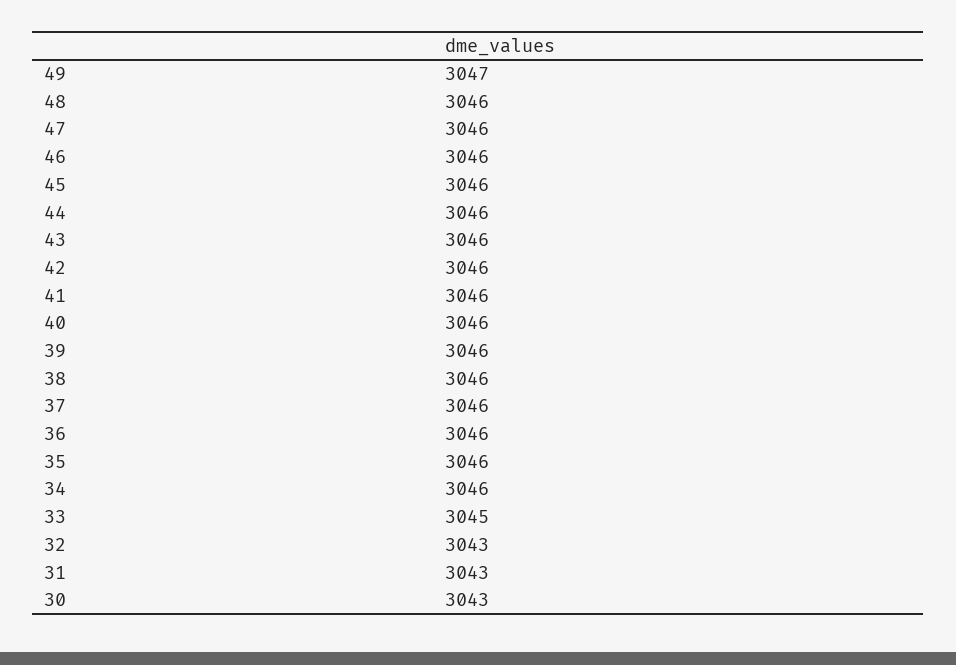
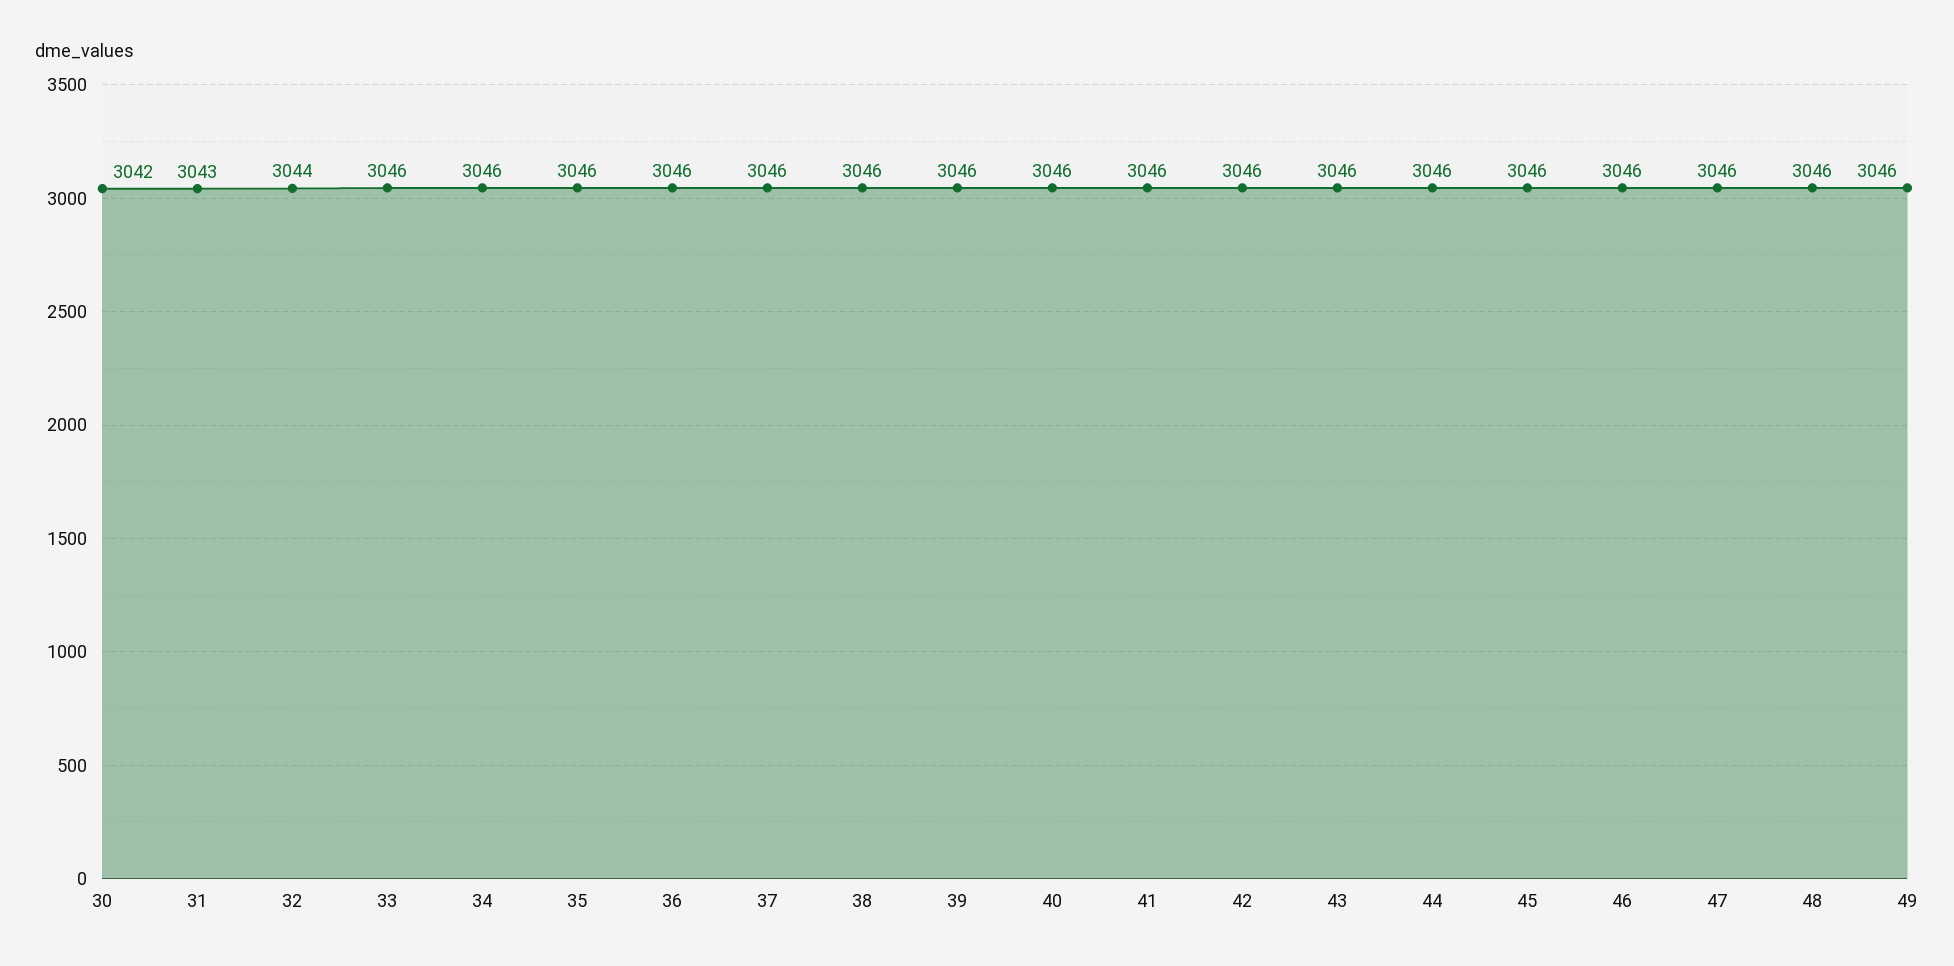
  {
-   "49": 3047,
+   "49": 3046,
    "48": 3046,
    "47": 3046,
    "46": 3046,
    "45": 3046,
    "44": 3046,
    "43": 3046,
    "42": 3046,
    "41": 3046,
    "40": 3046,
    "39": 3046,
    "38": 3046,
    "37": 3046,
    "36": 3046,
    "35": 3046,
    "34": 3046,
-   "33": 3045,
+   "33": 3046,
-   "32": 3043,
+   "32": 3044,
    "31": 3043,
-   "30": 3043
+   "30": 3042
  }

